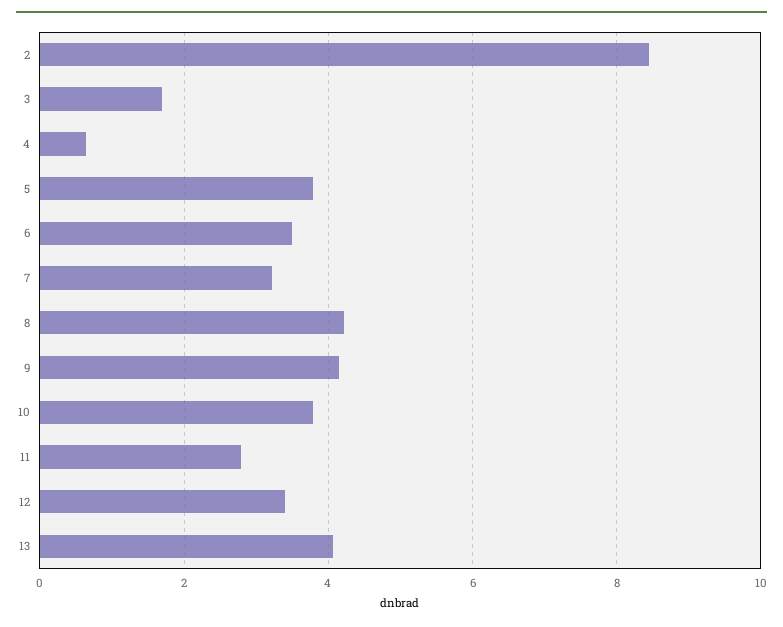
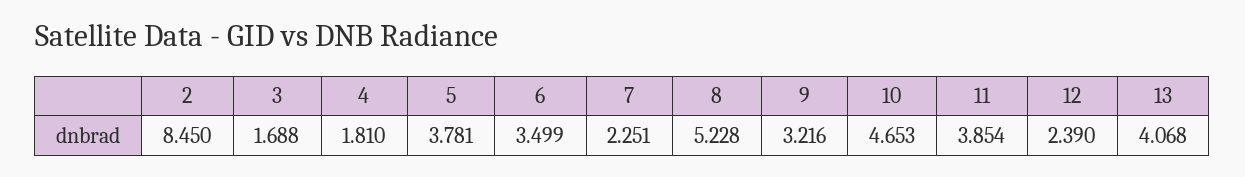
  {
    "2": 8.45,
    "3": 1.688,
-   "4": 0.6,
+   "4": 1.81,
    "5": 3.781,
    "6": 3.499,
-   "7": 3.2,
+   "7": 2.251,
-   "8": 4.2,
+   "8": 5.228,
-   "9": 4.2,
+   "9": 3.216,
-   "10": 3.8,
+   "10": 4.653,
-   "11": 2.8,
+   "11": 3.854,
-   "12": 3.4,
+   "12": 2.39,
    "13": 4.068
  }

